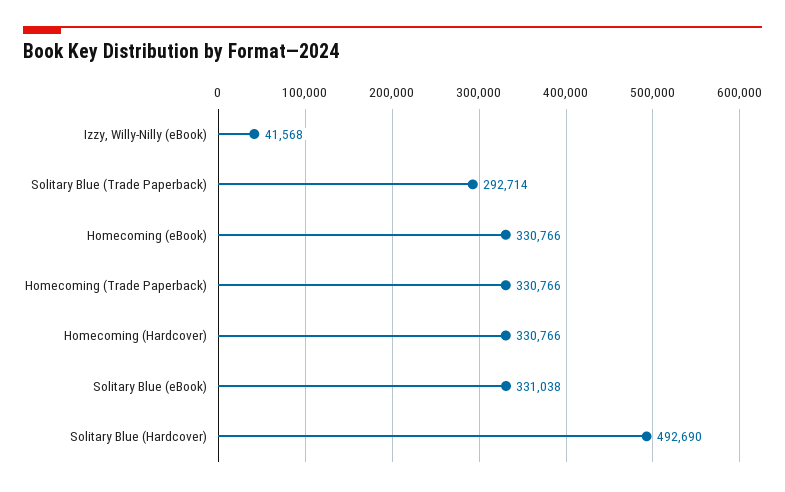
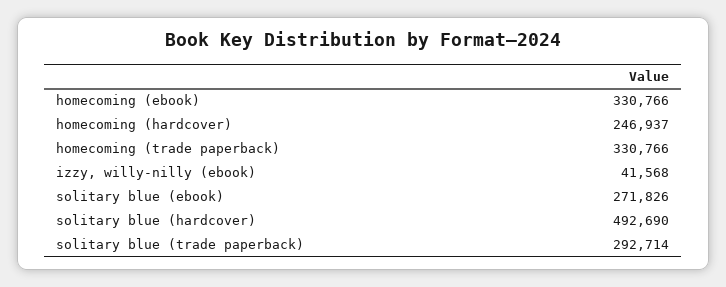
  {
    "Izzy, Willy-Nilly (eBook)": 41568,
    "Solitary Blue (Trade Paperback)": 292714,
    "Homecoming (eBook)": 330766,
    "Homecoming (Trade Paperback)": 330766,
-   "Homecoming (Hardcover)": 330766,
+   "Homecoming (Hardcover)": 246937,
-   "Solitary Blue (eBook)": 331038,
+   "Solitary Blue (eBook)": 271826,
    "Solitary Blue (Hardcover)": 492690
  }

